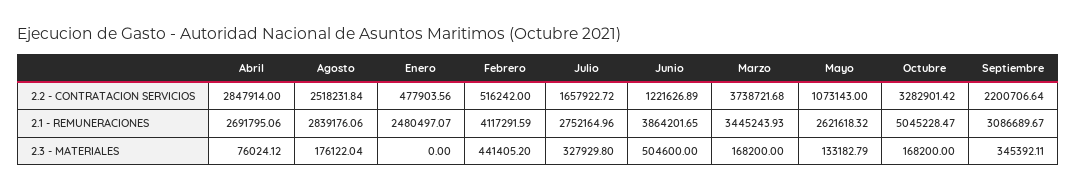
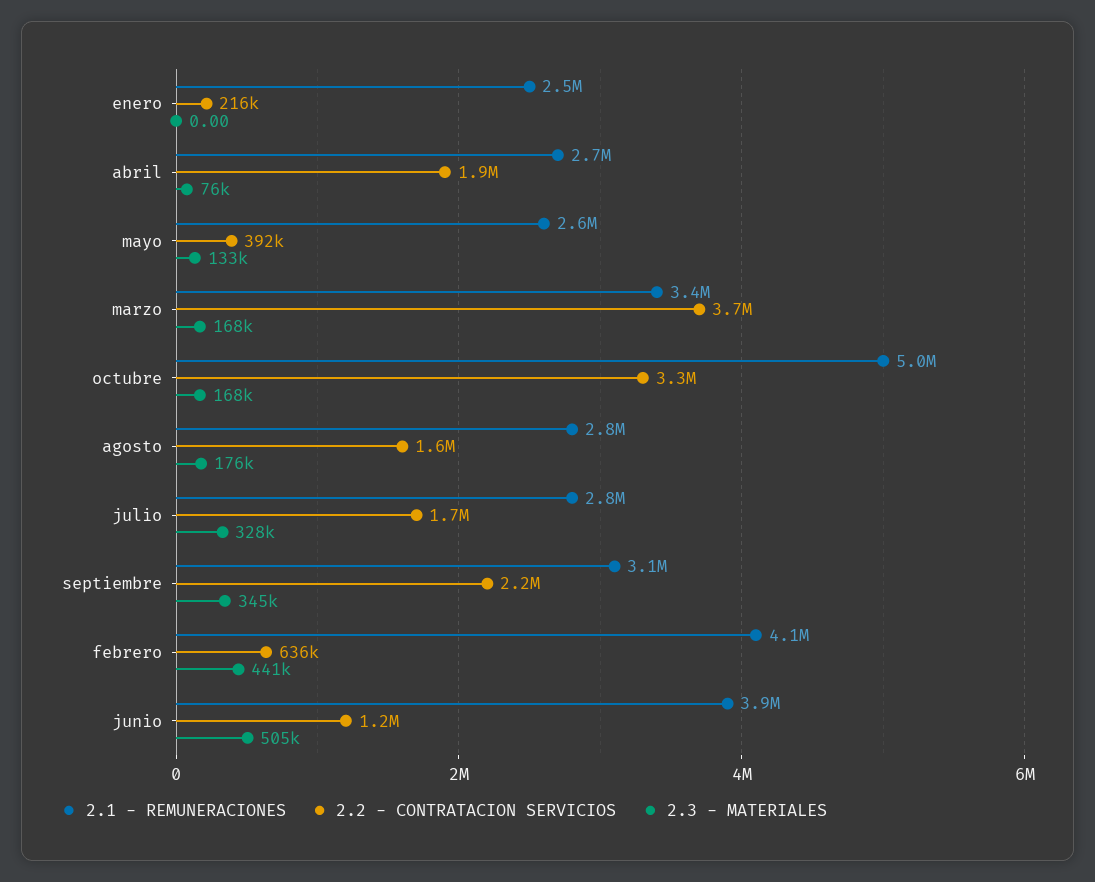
  {
    "2.2 - CONTRATACION SERVICIOS": {
-     "Abril": 2847914,
+     "Abril": 1900000,
-     "Agosto": 2518231.84,
+     "Agosto": 1600000,
-     "Enero": 477903.56,
+     "Enero": 216000,
-     "Febrero": 516242,
+     "Febrero": 636000,
      "Julio": 1657922.72,
      "Junio": 1221626.89,
      "Marzo": 3738721.68,
-     "Mayo": 1073143,
+     "Mayo": 392000,
      "Octubre": 3282901.42,
      "Septiembre": 2200706.64
    },
    "2.1 - REMUNERACIONES": {
      "Abril": 2691795.06,
      "Agosto": 2839176.06,
      "Enero": 2480497.07,
      "Febrero": 4117291.59,
      "Julio": 2752164.96,
      "Junio": 3864201.65,
      "Marzo": 3445243.93,
      "Mayo": 2621618.32,
      "Octubre": 5045228.47,
      "Septiembre": 3086689.67
    },
    "2.3 - MATERIALES": {
      "Abril": 76024.12,
      "Agosto": 176122.04,
      "Enero": 0,
      "Febrero": 441405.2,
      "Julio": 327929.8,
      "Junio": 504600,
      "Marzo": 168200,
      "Mayo": 133182.79,
      "Octubre": 168200,
      "Septiembre": 345392.11
    }
  }

